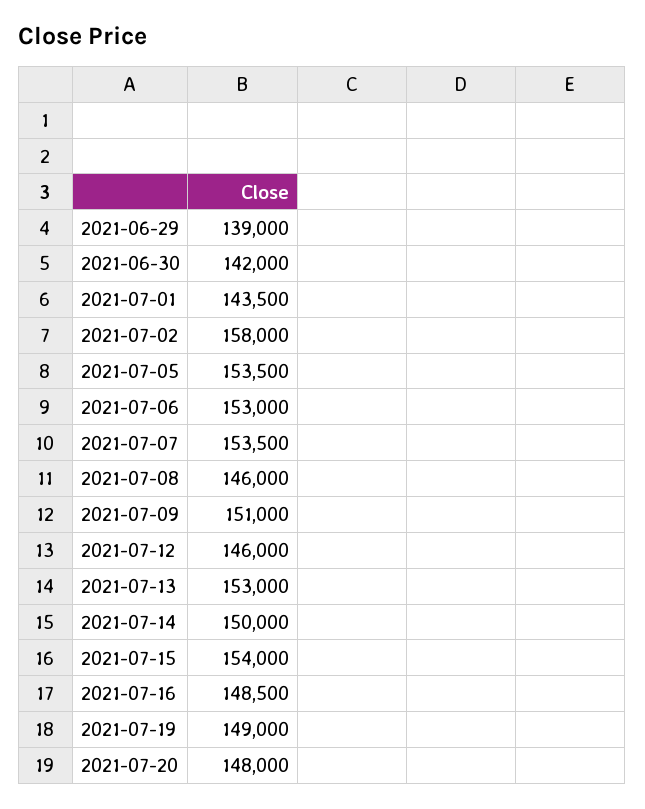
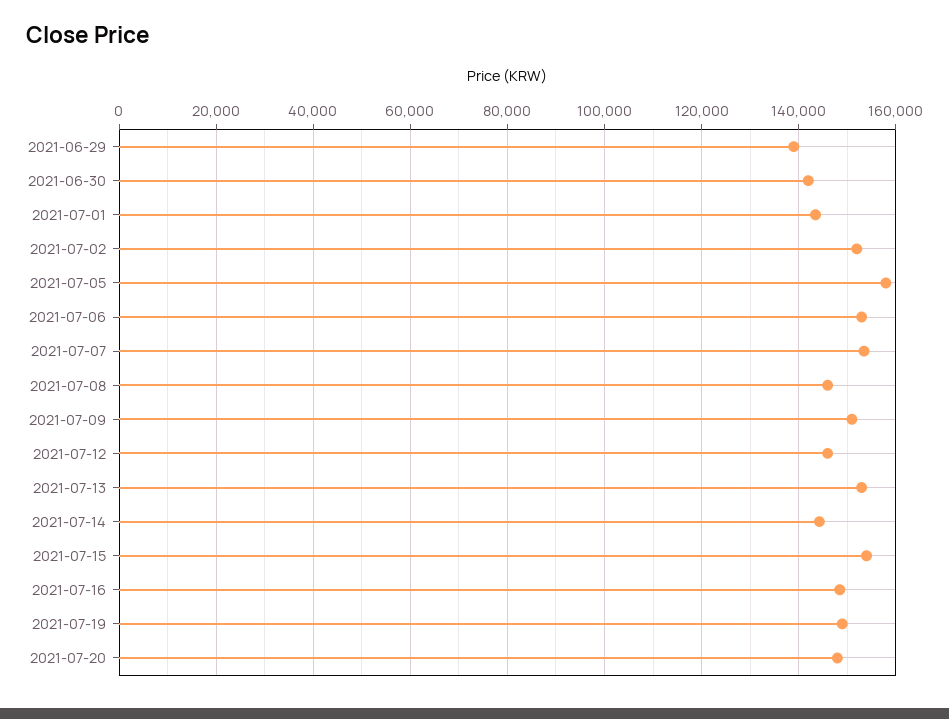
  {
    "2021-06-29": 139000,
    "2021-06-30": 142000,
    "2021-07-01": 143500,
-   "2021-07-02": 158000,
+   "2021-07-02": 152000,
-   "2021-07-05": 153500,
+   "2021-07-05": 158000,
    "2021-07-06": 153000,
    "2021-07-07": 153500,
    "2021-07-08": 146000,
    "2021-07-09": 151000,
    "2021-07-12": 146000,
    "2021-07-13": 153000,
-   "2021-07-14": 150000,
+   "2021-07-14": 144000,
    "2021-07-15": 154000,
    "2021-07-16": 148500,
    "2021-07-19": 149000,
    "2021-07-20": 148000
  }

